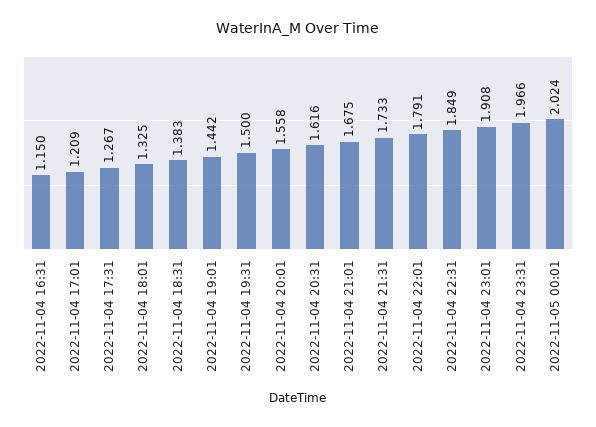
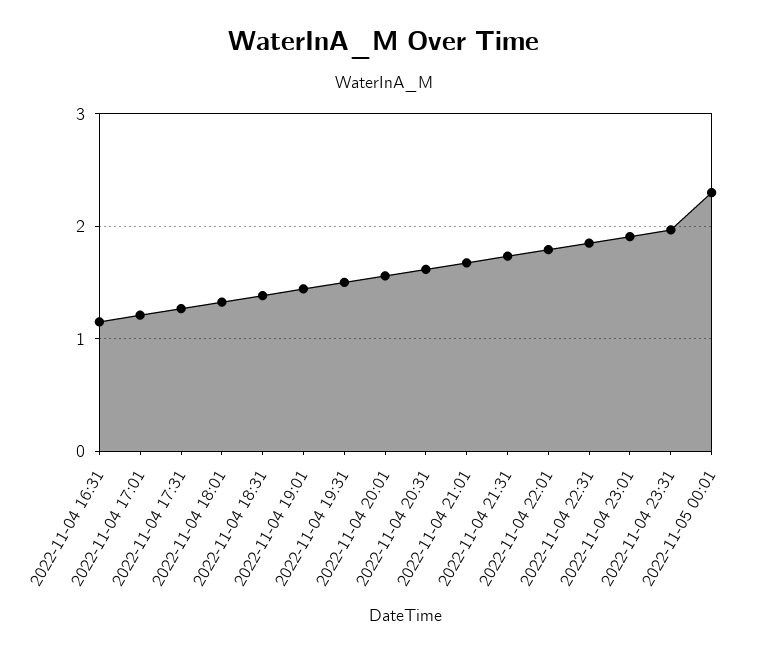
  {
    "2022-11-04 16:31": 1.15,
    "2022-11-04 17:01": 1.209,
    "2022-11-04 17:31": 1.267,
    "2022-11-04 18:01": 1.325,
    "2022-11-04 18:31": 1.383,
    "2022-11-04 19:01": 1.442,
    "2022-11-04 19:31": 1.5,
    "2022-11-04 20:01": 1.558,
    "2022-11-04 20:31": 1.616,
    "2022-11-04 21:01": 1.675,
    "2022-11-04 21:31": 1.733,
    "2022-11-04 22:01": 1.791,
    "2022-11-04 22:31": 1.849,
    "2022-11-04 23:01": 1.908,
    "2022-11-04 23:31": 1.966,
-   "2022-11-05 00:01": 2.024
+   "2022-11-05 00:01": 2.3
  }

